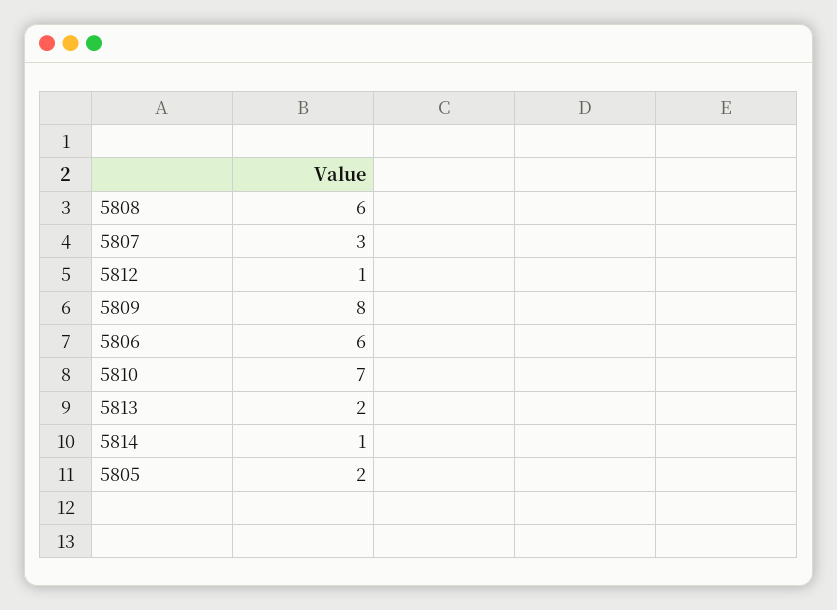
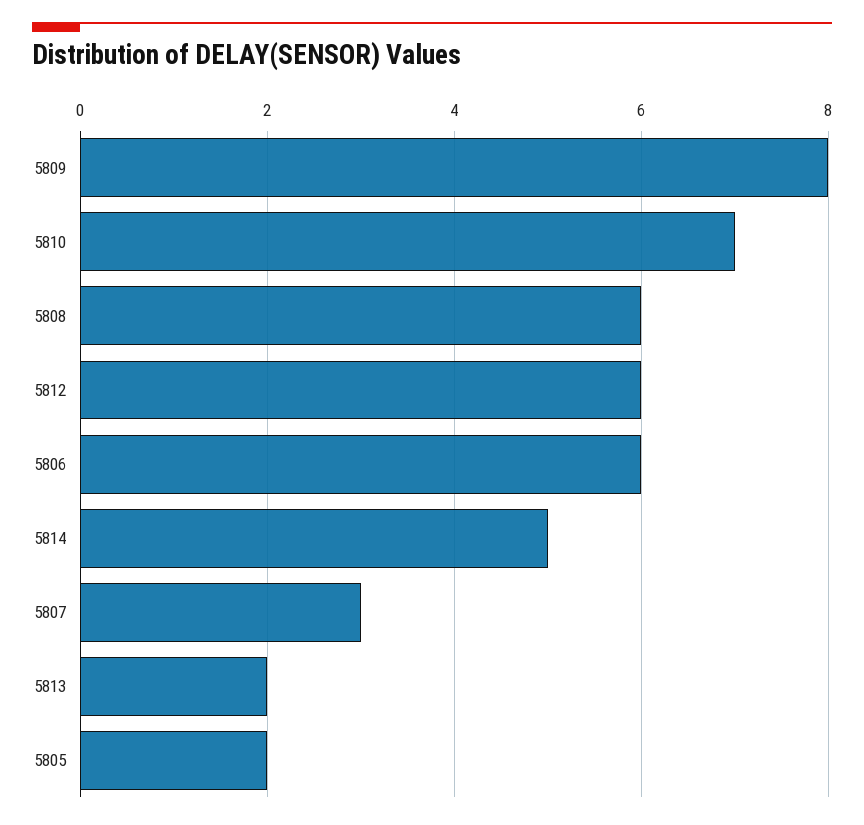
  {
    "5808": 6,
    "5807": 3,
-   "5812": 1,
+   "5812": 6,
    "5809": 8,
    "5806": 6,
    "5810": 7,
    "5813": 2,
-   "5814": 1,
+   "5814": 5,
    "5805": 2
  }

